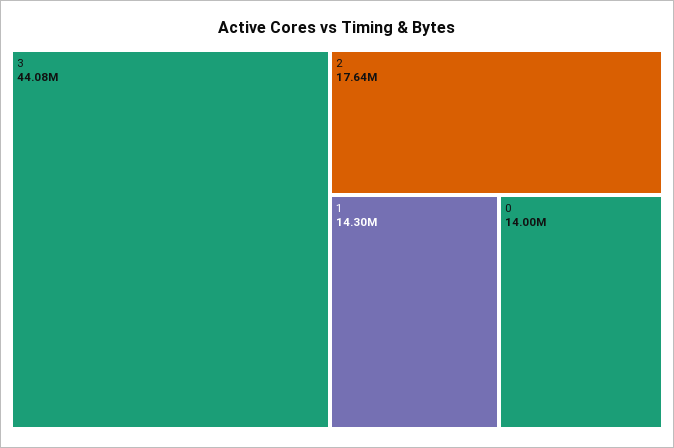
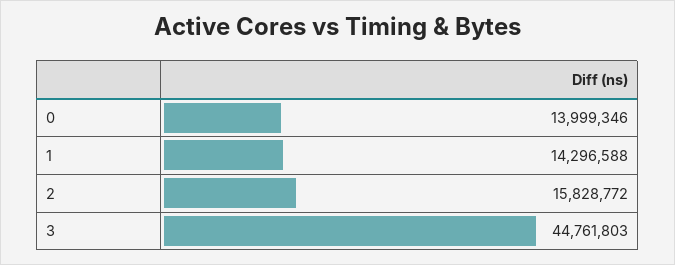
  {
-   "3": 44080000,
+   "3": 44761803,
-   "2": 17640000,
+   "2": 15828772,
    "1": 14296588,
    "0": 13999346
  }

